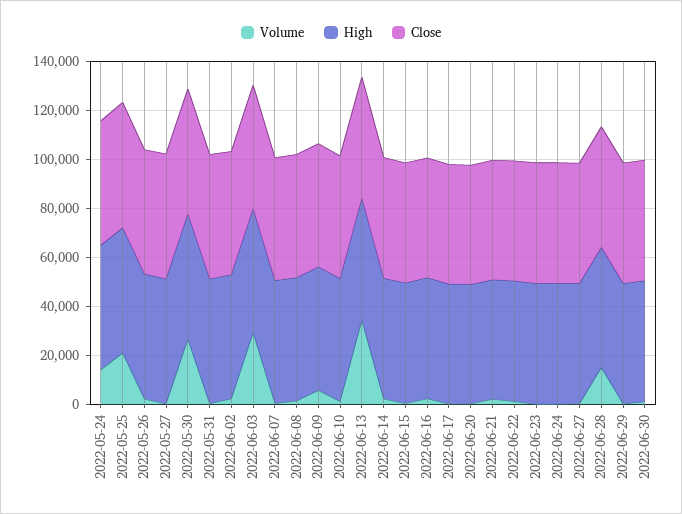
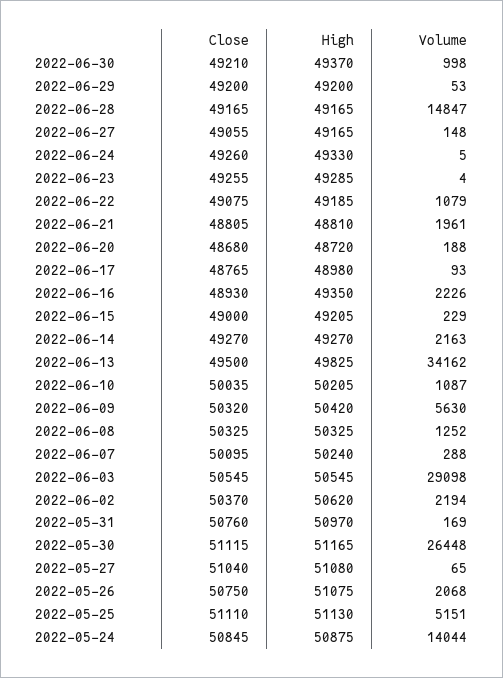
  {
    "Volume": {
      "2022-05-24": 14044,
-     "2022-05-25": 20000,
+     "2022-05-25": 5151,
      "2022-05-26": 2068,
      "2022-05-27": 65,
      "2022-05-30": 26448,
      "2022-05-31": 169,
      "2022-06-02": 2194,
      "2022-06-03": 29098,
      "2022-06-07": 288,
      "2022-06-08": 1252,
      "2022-06-09": 5630,
      "2022-06-10": 1087,
      "2022-06-13": 34162,
      "2022-06-14": 2163,
      "2022-06-15": 229,
      "2022-06-16": 2226,
      "2022-06-17": 93,
      "2022-06-20": 188,
      "2022-06-21": 1961,
      "2022-06-22": 1079,
      "2022-06-23": 4,
      "2022-06-24": 5,
      "2022-06-27": 148,
      "2022-06-28": 14847,
      "2022-06-29": 53,
      "2022-06-30": 998
    },
    "High": {
      "2022-05-24": 50875,
      "2022-05-25": 51130,
      "2022-05-26": 51075,
      "2022-05-27": 51080,
      "2022-05-30": 51165,
      "2022-05-31": 50970,
      "2022-06-02": 50620,
      "2022-06-03": 50545,
      "2022-06-07": 50240,
      "2022-06-08": 50325,
      "2022-06-09": 50420,
      "2022-06-10": 50205,
      "2022-06-13": 49825,
      "2022-06-14": 49270,
      "2022-06-15": 49205,
      "2022-06-16": 49350,
      "2022-06-17": 48980,
      "2022-06-20": 48720,
      "2022-06-21": 48810,
      "2022-06-22": 49185,
      "2022-06-23": 49285,
      "2022-06-24": 49330,
      "2022-06-27": 49165,
      "2022-06-28": 49165,
      "2022-06-29": 49200,
      "2022-06-30": 49370
    },
    "Close": {
      "2022-05-24": 50845,
      "2022-05-25": 51110,
      "2022-05-26": 50750,
      "2022-05-27": 51040,
      "2022-05-30": 51115,
      "2022-05-31": 50760,
      "2022-06-02": 50370,
      "2022-06-03": 50545,
      "2022-06-07": 50095,
      "2022-06-08": 50325,
      "2022-06-09": 50320,
      "2022-06-10": 50035,
      "2022-06-13": 49500,
      "2022-06-14": 49270,
      "2022-06-15": 49000,
      "2022-06-16": 48930,
      "2022-06-17": 48765,
      "2022-06-20": 48680,
      "2022-06-21": 48805,
      "2022-06-22": 49075,
      "2022-06-23": 49255,
      "2022-06-24": 49260,
      "2022-06-27": 49055,
      "2022-06-28": 49165,
      "2022-06-29": 49200,
      "2022-06-30": 49210
    }
  }

